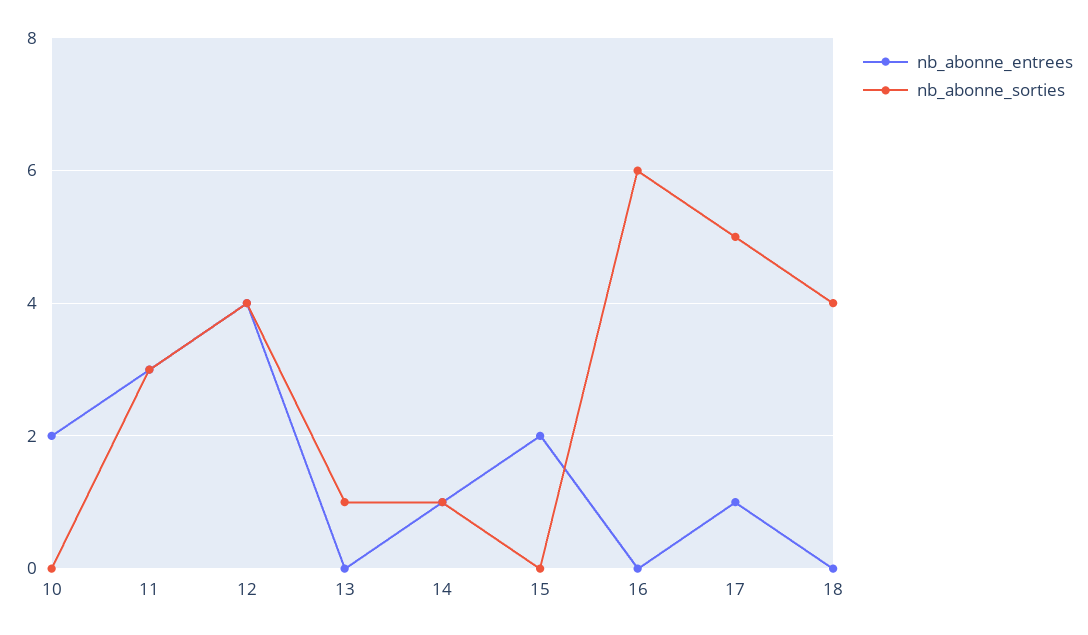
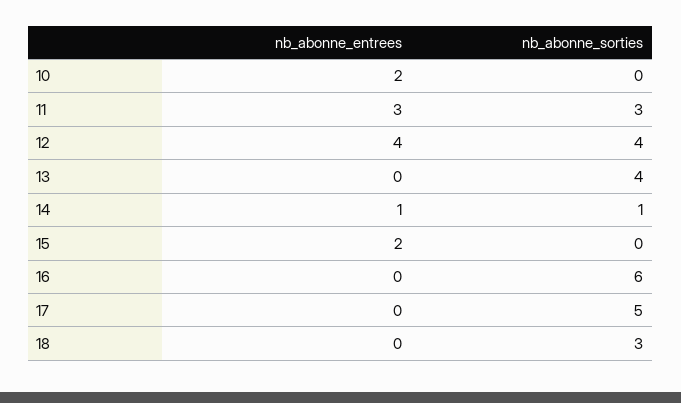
  {
    "nb_abonne_entrees": {
      "10": 2,
      "11": 3,
      "12": 4,
      "13": 0,
      "14": 1,
      "15": 2,
      "16": 0,
-     "17": 1,
+     "17": 0,
      "18": 0
    },
    "nb_abonne_sorties": {
      "10": 0,
      "11": 3,
      "12": 4,
-     "13": 1,
+     "13": 4,
      "14": 1,
      "15": 0,
      "16": 6,
      "17": 5,
-     "18": 4
+     "18": 3
    }
  }

